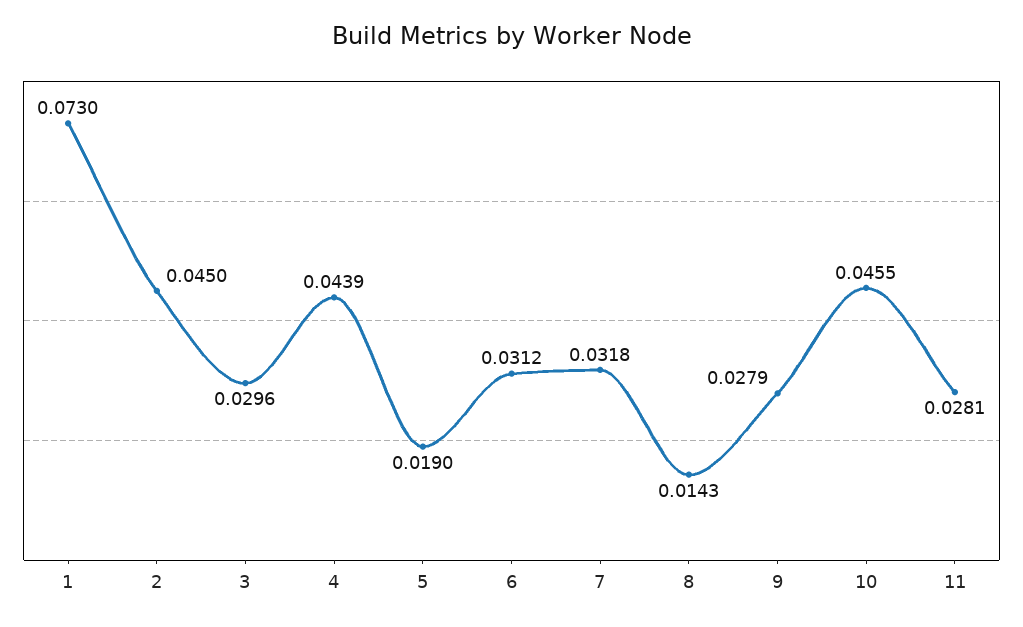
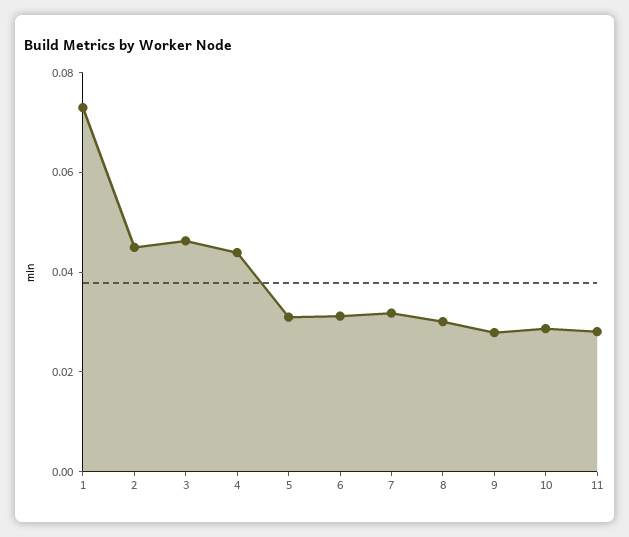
  {
    "1": 0.073,
    "2": 0.045,
-   "3": 0.0296,
+   "3": 0.045,
    "4": 0.0439,
-   "5": 0.019,
+   "5": 0.03,
    "6": 0.0312,
    "7": 0.0318,
-   "8": 0.0143,
+   "8": 0.03,
    "9": 0.0279,
-   "10": 0.0455,
+   "10": 0.03,
    "11": 0.0281
  }

